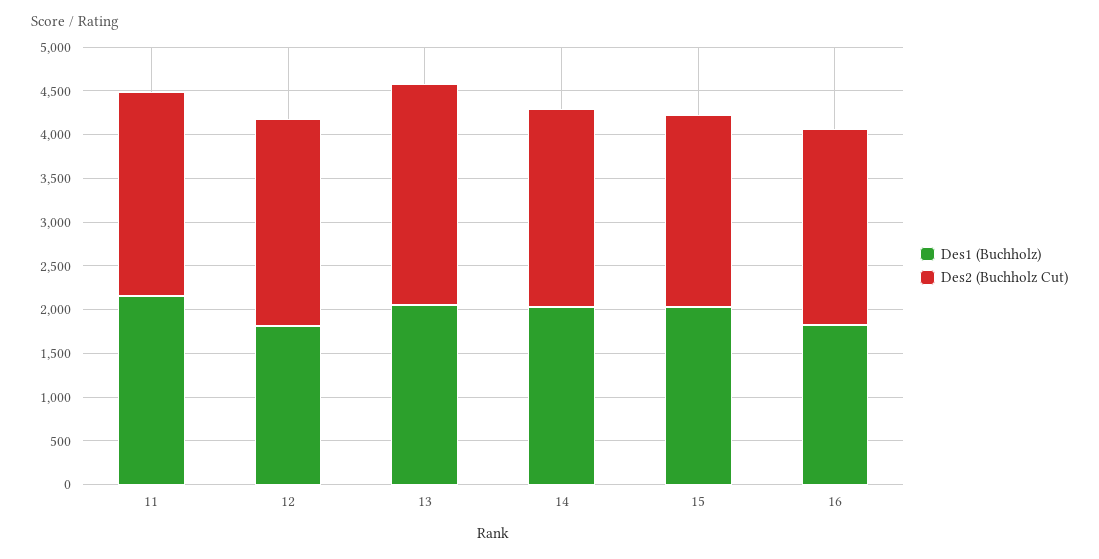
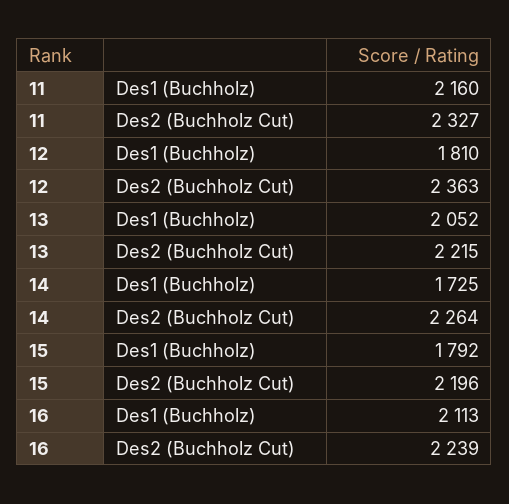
  {
    "Des1 (Buchholz)": {
      "11": 2160,
      "12": 1810,
      "13": 2052,
-     "14": 2000,
+     "14": 1725,
-     "15": 2000,
+     "15": 1792,
-     "16": 1800
+     "16": 2113
    },
    "Des2 (Buchholz Cut)": {
      "11": 2327,
      "12": 2363,
-     "13": 2500,
+     "13": 2215,
      "14": 2264,
      "15": 2196,
      "16": 2239
    }
  }

